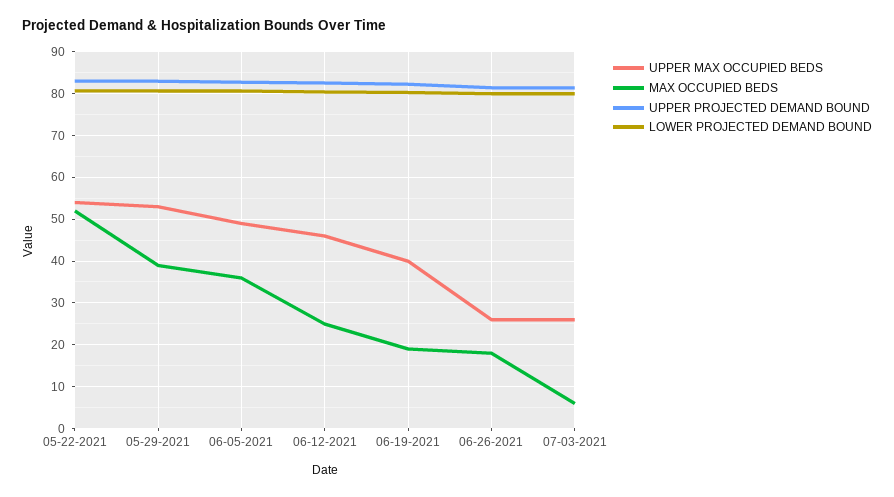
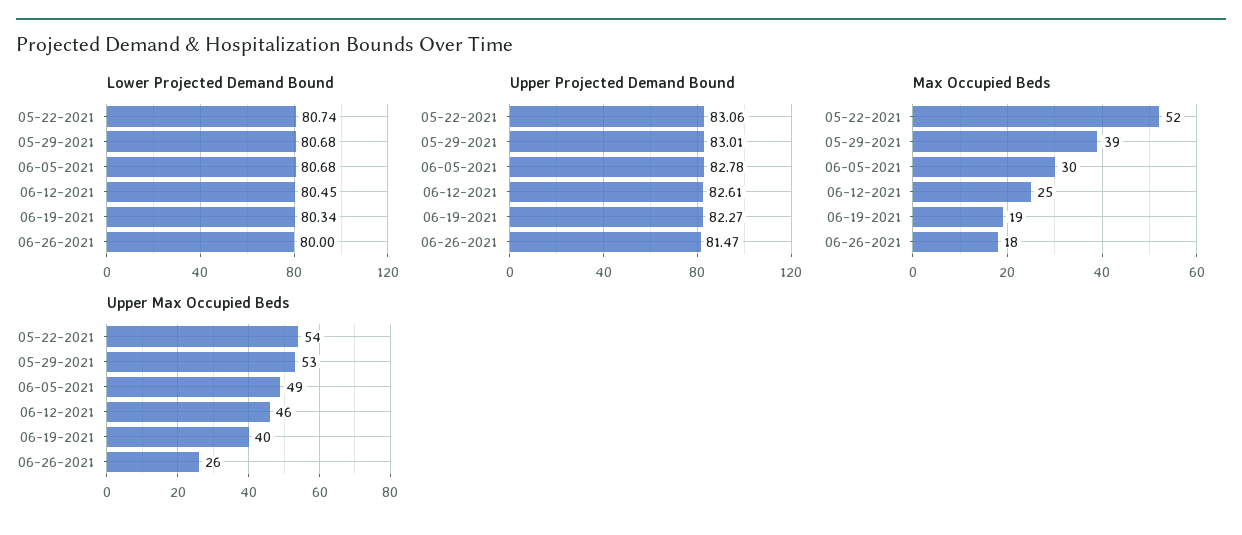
  {
    "UPPER MAX OCCUPIED BEDS": {
      "05-22-2021": 54,
      "05-29-2021": 53,
      "06-05-2021": 49,
      "06-12-2021": 46,
      "06-19-2021": 40,
-     "06-26-2021": 26,
+     "06-26-2021": 26
-     "07-03-2021": 26
    },
    "MAX OCCUPIED BEDS": {
      "05-22-2021": 52,
      "05-29-2021": 39,
-     "06-05-2021": 36,
+     "06-05-2021": 30,
      "06-12-2021": 25,
      "06-19-2021": 19,
-     "06-26-2021": 18,
+     "06-26-2021": 18
-     "07-03-2021": 6
    },
    "UPPER PROJECTED DEMAND BOUND": {
      "05-22-2021": 83.06,
      "05-29-2021": 83.01,
      "06-05-2021": 82.78,
      "06-12-2021": 82.61,
      "06-19-2021": 82.27,
-     "06-26-2021": 81.47,
+     "06-26-2021": 81.47
-     "07-03-2021": 82
    },
    "LOWER PROJECTED DEMAND BOUND": {
      "05-22-2021": 80.74,
      "05-29-2021": 80.68,
      "06-05-2021": 80.68,
      "06-12-2021": 80.45,
      "06-19-2021": 80.34,
-     "06-26-2021": 80,
+     "06-26-2021": 80
-     "07-03-2021": 80
    }
  }

